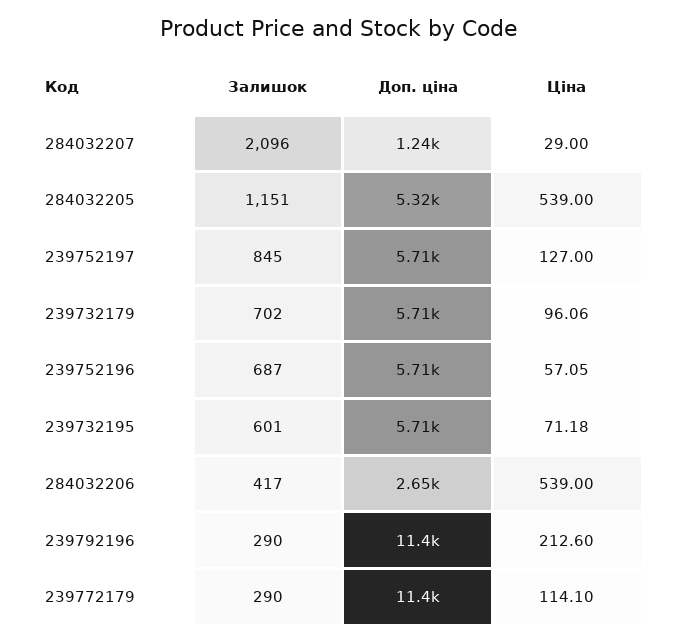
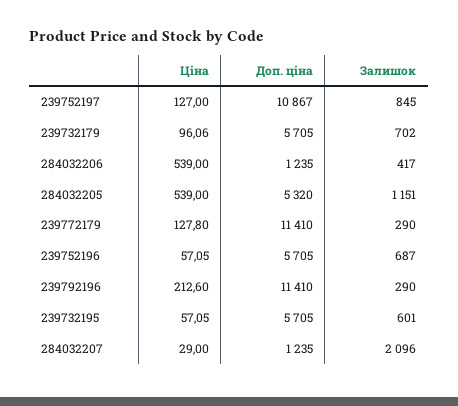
  {
    "Залишок": {
      "284032207": 2096,
      "284032205": 1151,
      "239752197": 845,
      "239732179": 702,
      "239752196": 687,
      "239732195": 601,
      "284032206": 417,
      "239792196": 290,
      "239772179": 290
    },
    "Доп. ціна": {
      "284032207": 1235,
      "284032205": 5320,
-     "239752197": 5710,
+     "239752197": 10867,
      "239732179": 5705,
      "239752196": 5705,
      "239732195": 5705,
-     "284032206": 2650,
+     "284032206": 1235,
      "239792196": 11410,
      "239772179": 11410
    },
    "Ціна": {
      "284032207": 29,
      "284032205": 539,
      "239752197": 127,
      "239732179": 96.06,
      "239752196": 57.05,
-     "239732195": 71.18,
+     "239732195": 57.05,
      "284032206": 539,
      "239792196": 212.6,
-     "239772179": 114.1
+     "239772179": 127.8
    }
  }

